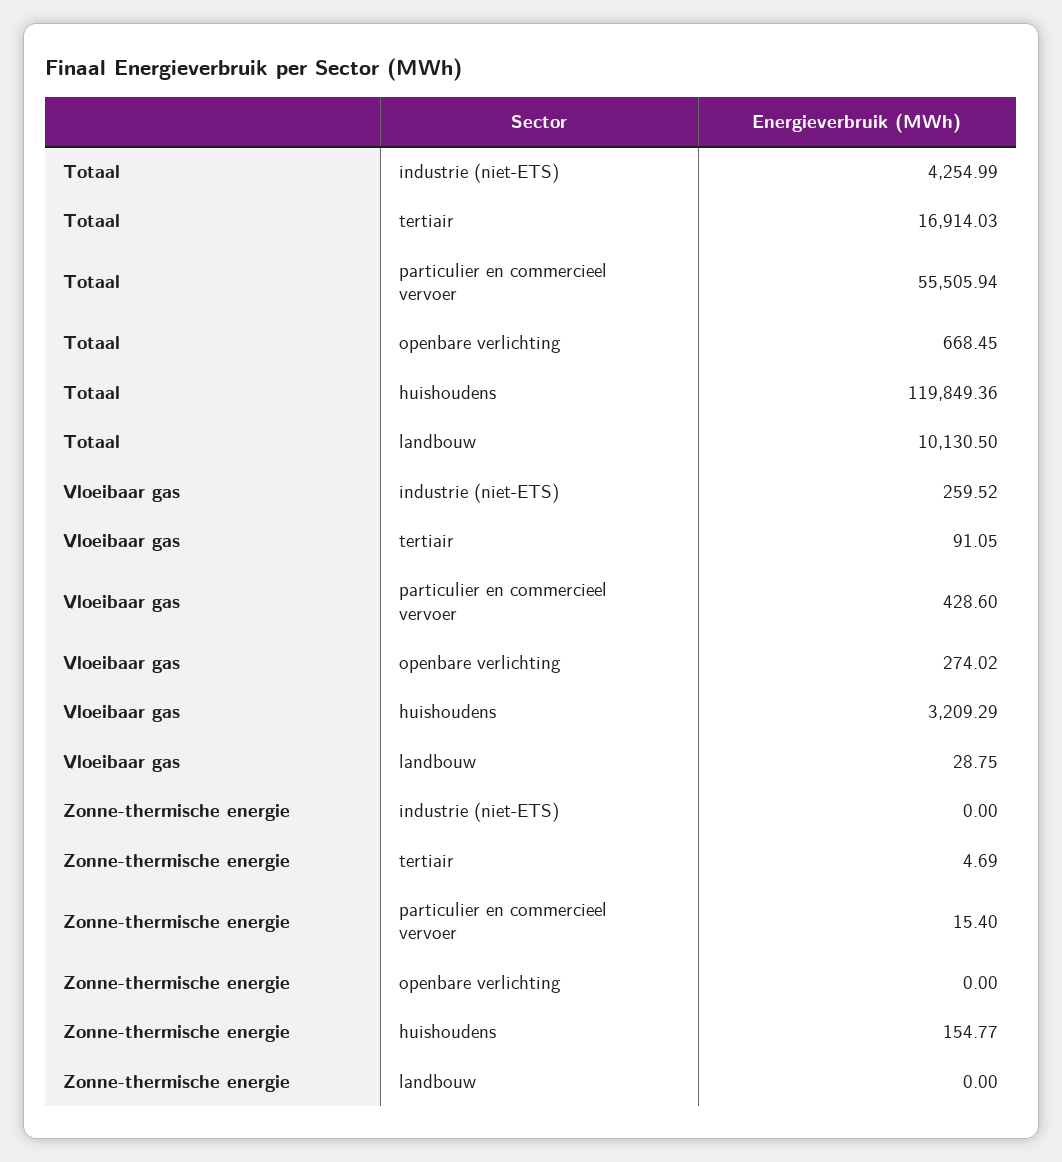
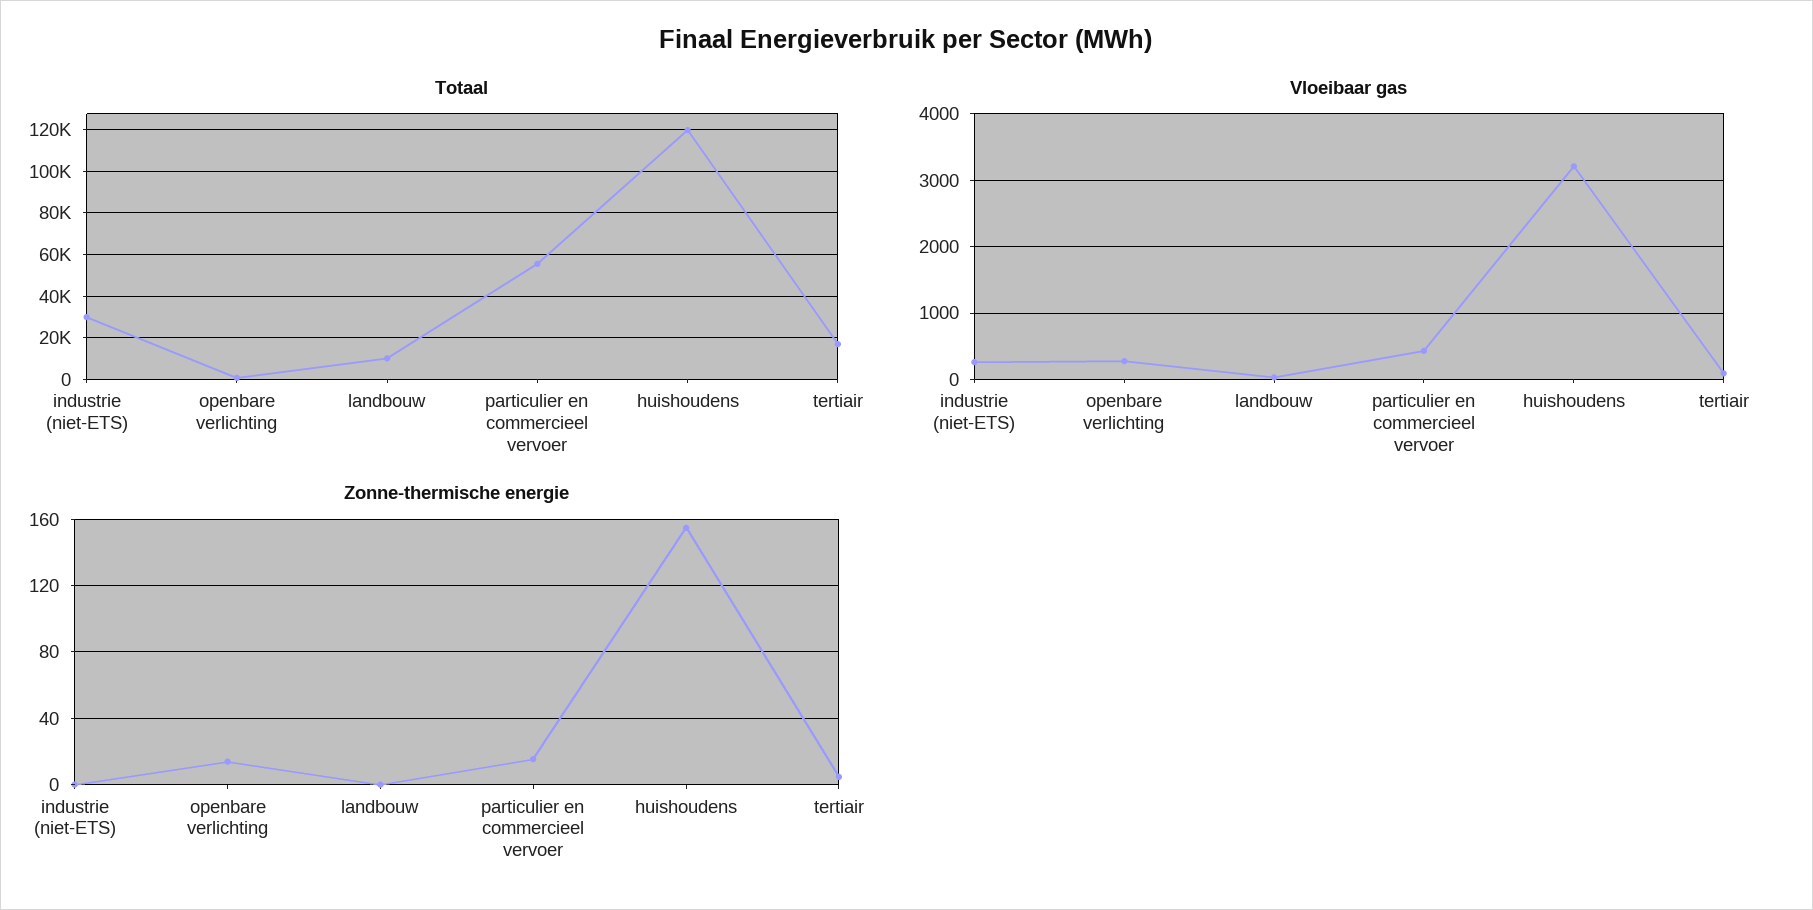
  {
    "Totaal": {
-     "industrie (niet-ETS)": 4254.99,
+     "industrie (niet-ETS)": 30000,
      "tertiair": 16914.03,
      "particulier en commercieel vervoer": 55505.94,
      "openbare verlichting": 668.45,
      "huishoudens": 119849.36,
      "landbouw": 10130.5
    },
    "Vloeibaar gas": {
      "industrie (niet-ETS)": 259.52,
      "tertiair": 91.05,
      "particulier en commercieel vervoer": 428.6,
      "openbare verlichting": 274.02,
      "huishoudens": 3209.29,
      "landbouw": 28.75
    },
    "Zonne-thermische energie": {
      "industrie (niet-ETS)": 0,
      "tertiair": 4.69,
      "particulier en commercieel vervoer": 15.4,
-     "openbare verlichting": 0,
+     "openbare verlichting": 15,
      "huishoudens": 154.77,
      "landbouw": 0
    }
  }

